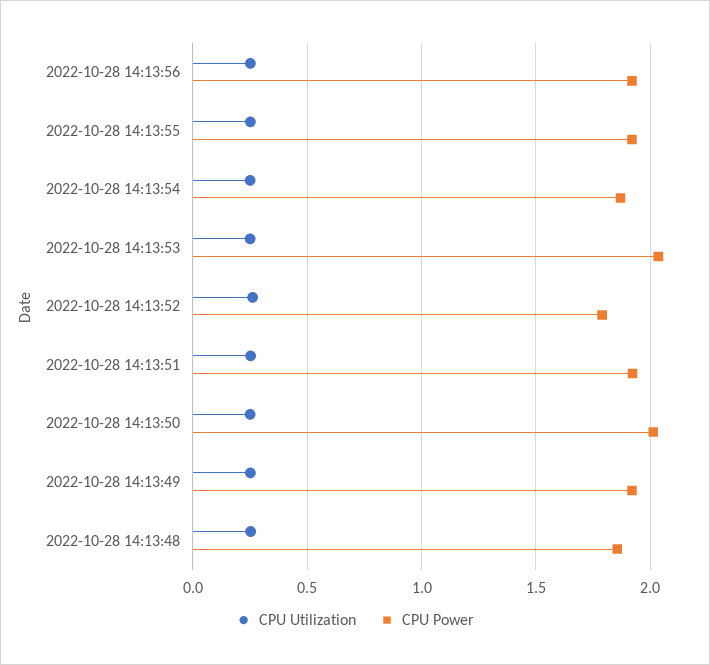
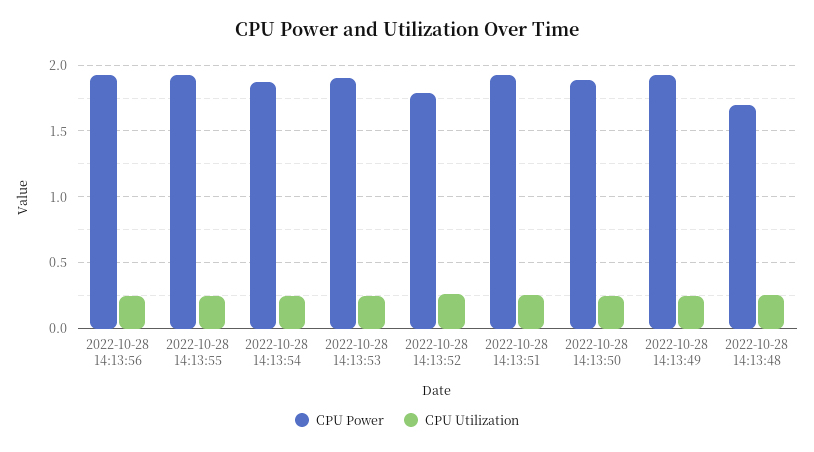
  {
    "CPU Utilization": {
      "2022-10-28 14:13:56": 0.25,
      "2022-10-28 14:13:55": 0.25,
      "2022-10-28 14:13:54": 0.25,
      "2022-10-28 14:13:53": 0.25,
      "2022-10-28 14:13:52": 0.25,
      "2022-10-28 14:13:51": 0.25,
      "2022-10-28 14:13:50": 0.25,
      "2022-10-28 14:13:49": 0.25,
      "2022-10-28 14:13:48": 0.25
    },
    "CPU Power": {
      "2022-10-28 14:13:56": 1.9,
      "2022-10-28 14:13:55": 1.9,
      "2022-10-28 14:13:54": 1.85,
-     "2022-10-28 14:13:53": 2.05,
+     "2022-10-28 14:13:53": 1.9,
      "2022-10-28 14:13:52": 1.8,
      "2022-10-28 14:13:51": 1.9,
-     "2022-10-28 14:13:50": 2,
+     "2022-10-28 14:13:50": 1.9,
      "2022-10-28 14:13:49": 1.9,
-     "2022-10-28 14:13:48": 1.85
+     "2022-10-28 14:13:48": 1.7
    }
  }

